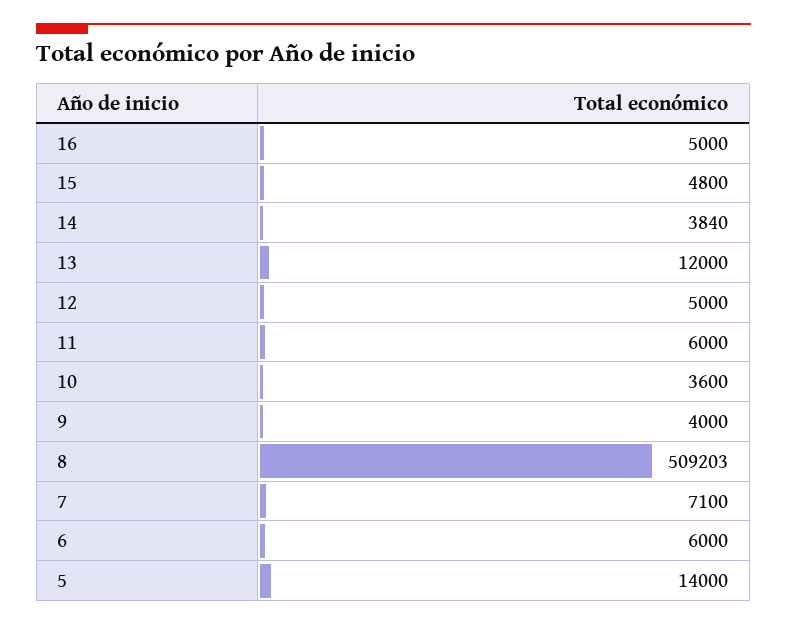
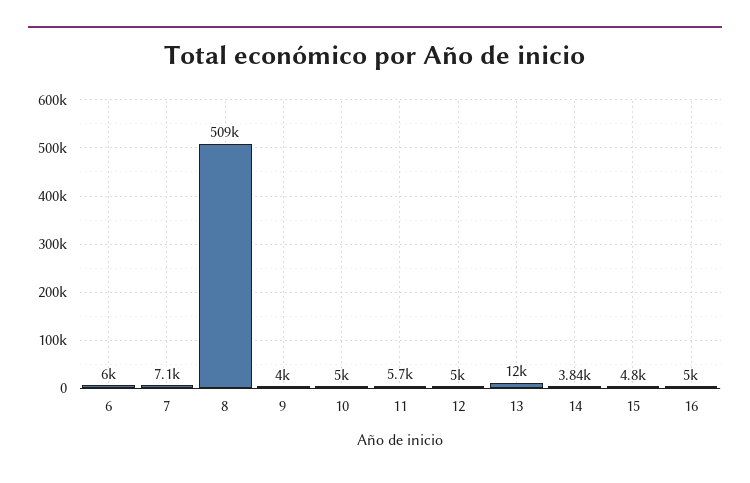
  {
    "16": 5000,
    "15": 4800,
    "14": 3840,
    "13": 12000,
    "12": 5000,
-   "11": 6000,
+   "11": 5700,
-   "10": 3600,
+   "10": 5000,
    "9": 4000,
    "8": 509203,
    "7": 7100,
-   "6": 6000,
+   "6": 6000
-   "5": 14000
  }

